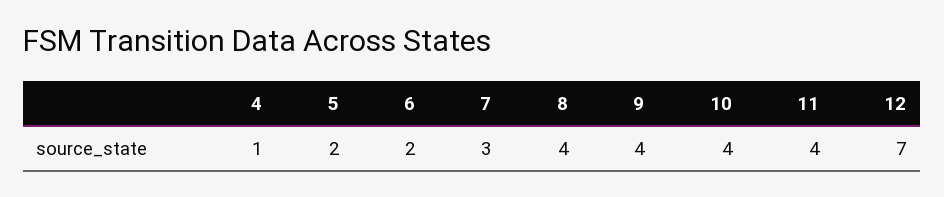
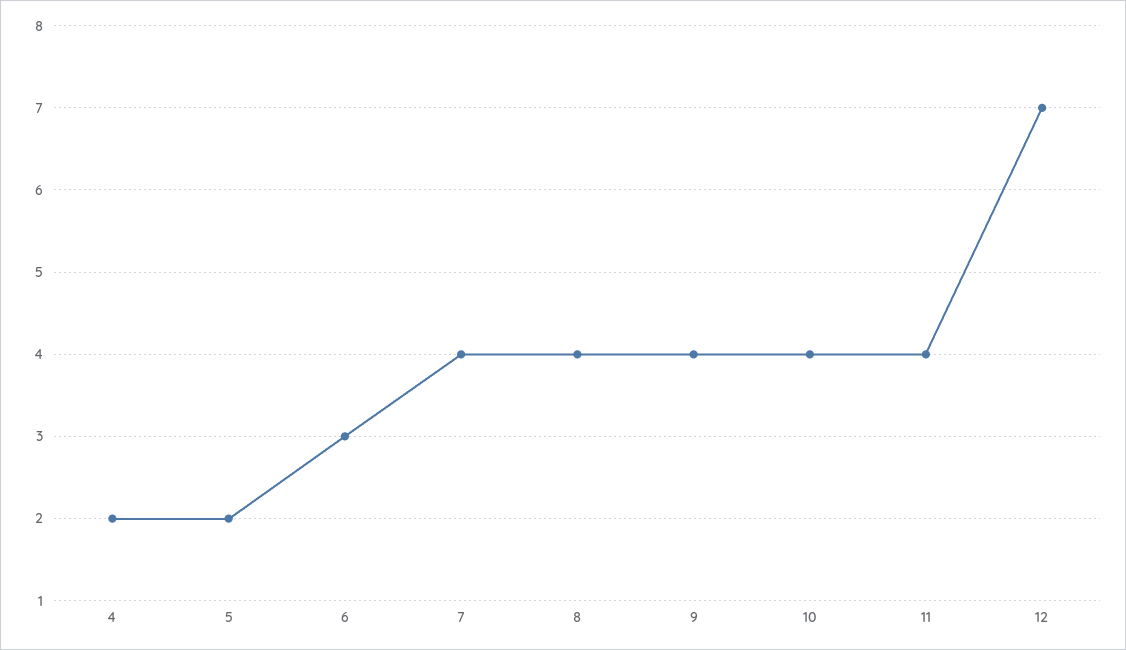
  {
-   "4": 1,
+   "4": 2,
    "5": 2,
-   "6": 2,
+   "6": 3,
-   "7": 3,
+   "7": 4,
    "8": 4,
    "9": 4,
    "10": 4,
    "11": 4,
    "12": 7
  }

